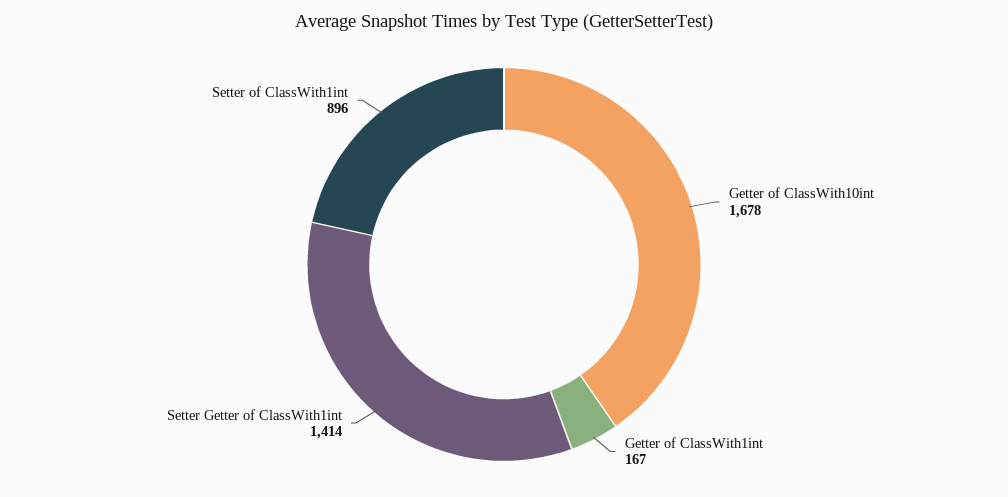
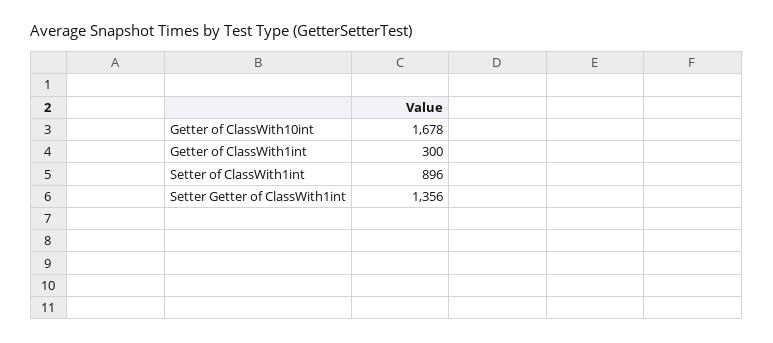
  {
    "Getter of ClassWith10int": 1678,
-   "Getter of ClassWith1int": 167,
+   "Getter of ClassWith1int": 300,
-   "Setter Getter of ClassWith1int": 1414,
+   "Setter Getter of ClassWith1int": 1356,
    "Setter of ClassWith1int": 896
  }

